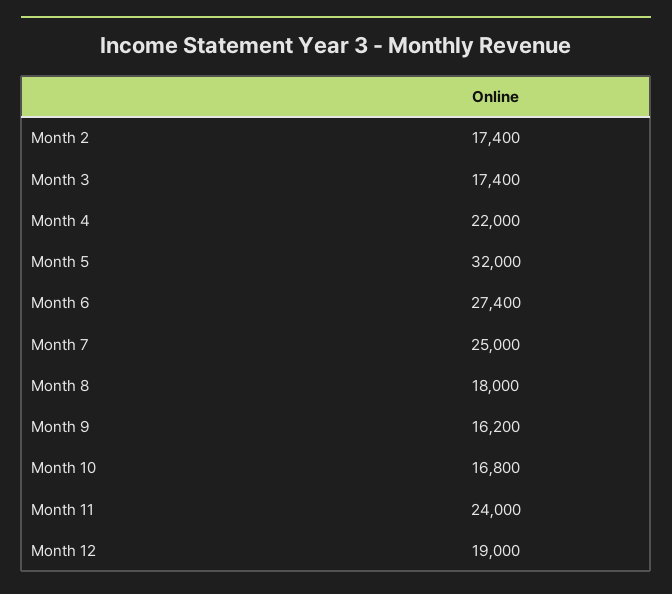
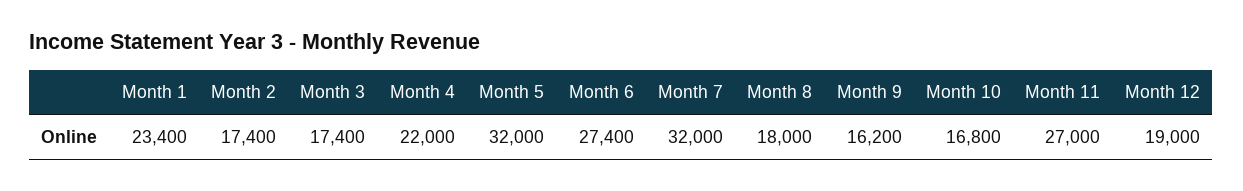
  {
    "Month 2": 17400,
    "Month 3": 17400,
    "Month 4": 22000,
    "Month 5": 32000,
    "Month 6": 27400,
-   "Month 7": 25000,
+   "Month 7": 32000,
    "Month 8": 18000,
    "Month 9": 16200,
    "Month 10": 16800,
-   "Month 11": 24000,
+   "Month 11": 27000,
-   "Month 12": 19000
+   "Month 12": 19000,
+   "Month 1": 23400
  }

